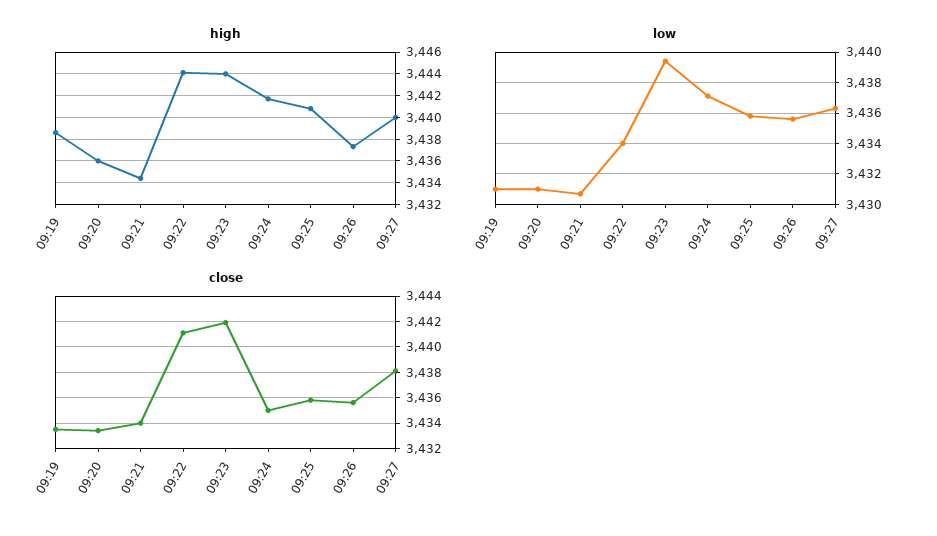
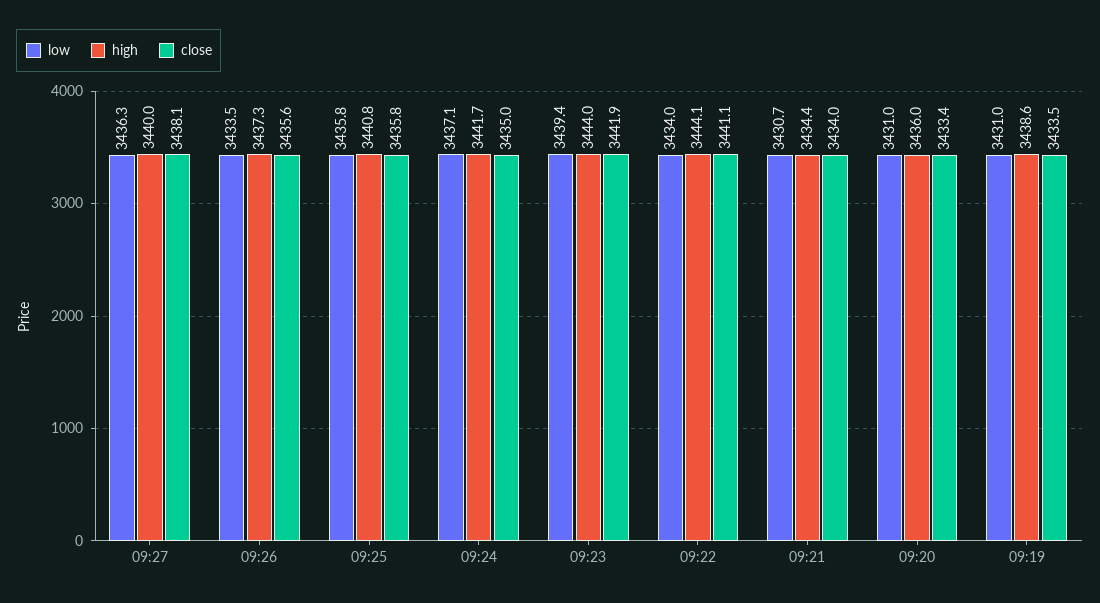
  {
    "high": {
      "09:19": 3438.6,
      "09:20": 3436,
      "09:21": 3434.4,
      "09:22": 3444.1,
      "09:23": 3444,
      "09:24": 3441.7,
      "09:25": 3440.8,
      "09:26": 3437.3,
      "09:27": 3440
    },
    "low": {
      "09:19": 3431,
      "09:20": 3431,
      "09:21": 3430.7,
      "09:22": 3434,
      "09:23": 3439.4,
      "09:24": 3437.1,
      "09:25": 3435.8,
-     "09:26": 3435.5,
+     "09:26": 3433.5,
      "09:27": 3436.3
    },
    "close": {
      "09:19": 3433.5,
      "09:20": 3433.4,
      "09:21": 3434,
      "09:22": 3441.1,
      "09:23": 3441.9,
      "09:24": 3435,
      "09:25": 3435.8,
      "09:26": 3435.6,
      "09:27": 3438.1
    }
  }

